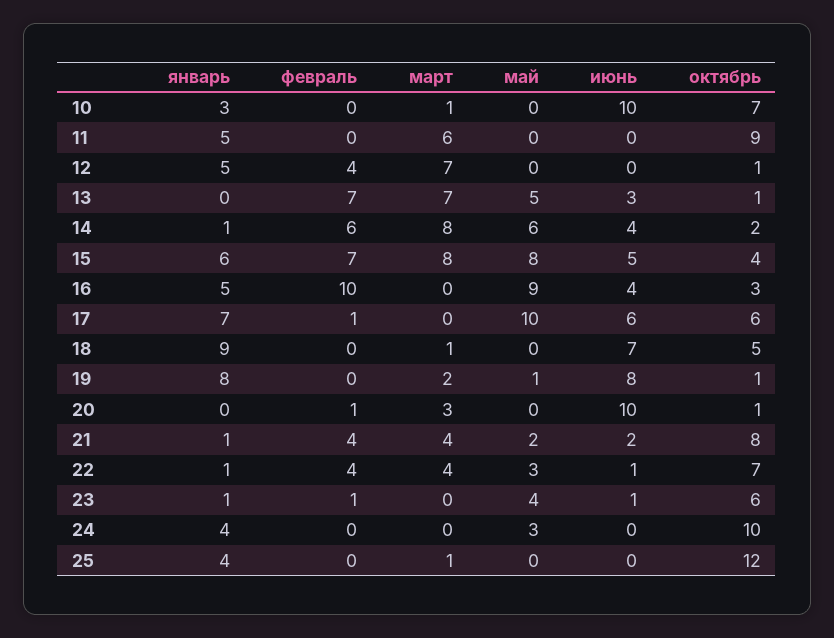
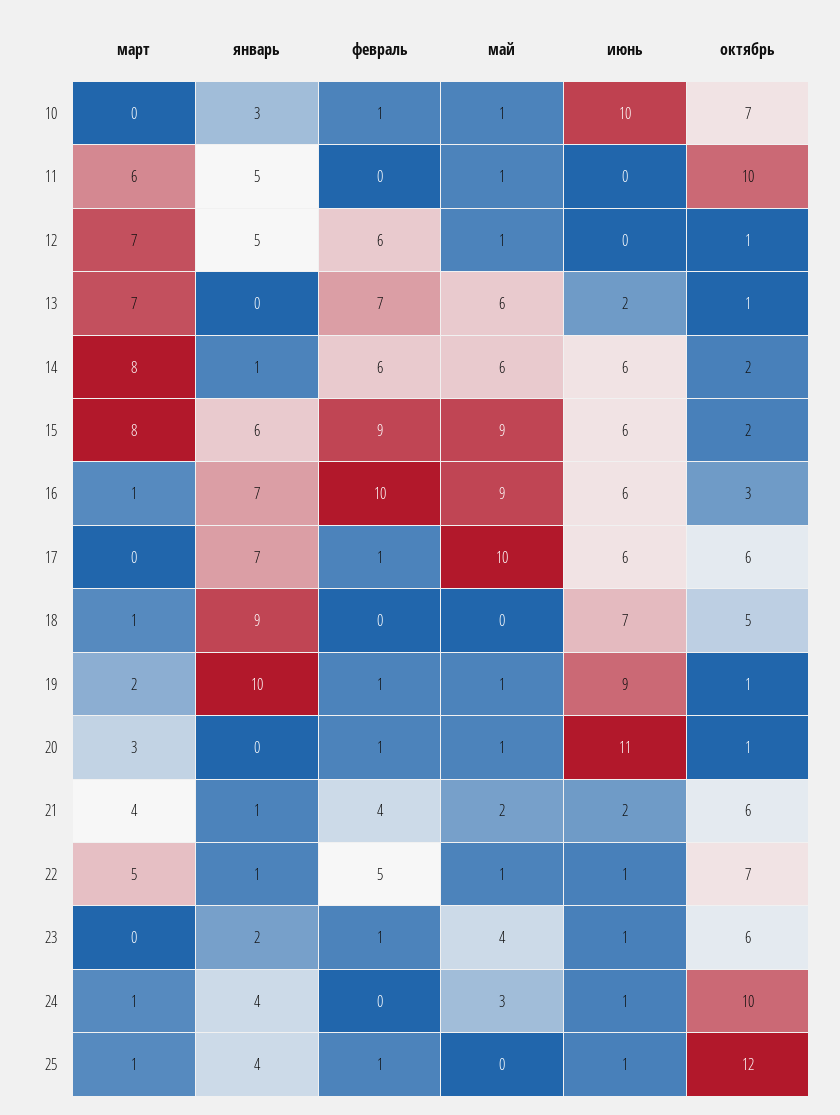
  {
    "январь": {
      "10": 3,
      "11": 5,
      "12": 5,
      "13": 0,
      "14": 1,
      "15": 6,
-     "16": 5,
+     "16": 7,
      "17": 7,
      "18": 9,
-     "19": 8,
+     "19": 10,
      "20": 0,
      "21": 1,
      "22": 1,
-     "23": 1,
+     "23": 2,
      "24": 4,
      "25": 4
    },
    "февраль": {
-     "10": 0,
+     "10": 1,
      "11": 0,
-     "12": 4,
+     "12": 6,
      "13": 7,
      "14": 6,
-     "15": 7,
+     "15": 9,
      "16": 10,
      "17": 1,
      "18": 0,
-     "19": 0,
+     "19": 1,
      "20": 1,
      "21": 4,
-     "22": 4,
+     "22": 5,
      "23": 1,
      "24": 0,
-     "25": 0
+     "25": 1
    },
    "март": {
-     "10": 1,
+     "10": 0,
      "11": 6,
      "12": 7,
      "13": 7,
      "14": 8,
      "15": 8,
-     "16": 0,
+     "16": 1,
      "17": 0,
      "18": 1,
      "19": 2,
      "20": 3,
      "21": 4,
-     "22": 4,
+     "22": 5,
      "23": 0,
-     "24": 0,
+     "24": 1,
      "25": 1
    },
    "май": {
-     "10": 0,
+     "10": 1,
-     "11": 0,
+     "11": 1,
-     "12": 0,
+     "12": 1,
-     "13": 5,
+     "13": 6,
      "14": 6,
-     "15": 8,
+     "15": 9,
      "16": 9,
      "17": 10,
      "18": 0,
      "19": 1,
-     "20": 0,
+     "20": 1,
      "21": 2,
-     "22": 3,
+     "22": 1,
      "23": 4,
      "24": 3,
      "25": 0
    },
    "июнь": {
      "10": 10,
      "11": 0,
      "12": 0,
-     "13": 3,
+     "13": 2,
-     "14": 4,
+     "14": 6,
-     "15": 5,
+     "15": 6,
-     "16": 4,
+     "16": 6,
      "17": 6,
      "18": 7,
-     "19": 8,
+     "19": 9,
-     "20": 10,
+     "20": 11,
      "21": 2,
      "22": 1,
      "23": 1,
-     "24": 0,
+     "24": 1,
-     "25": 0
+     "25": 1
    },
    "октябрь": {
      "10": 7,
-     "11": 9,
+     "11": 10,
      "12": 1,
      "13": 1,
      "14": 2,
-     "15": 4,
+     "15": 2,
      "16": 3,
      "17": 6,
      "18": 5,
      "19": 1,
      "20": 1,
-     "21": 8,
+     "21": 6,
      "22": 7,
      "23": 6,
      "24": 10,
      "25": 12
    }
  }

